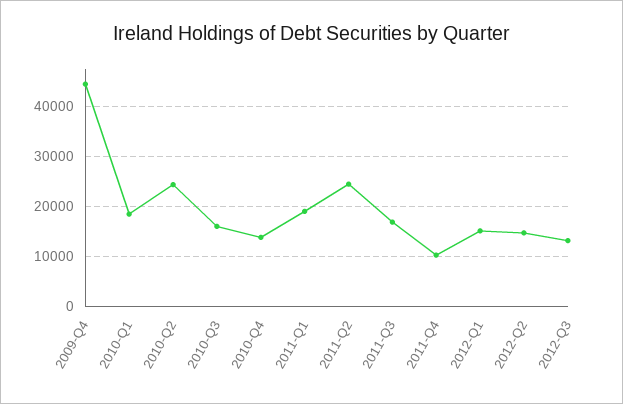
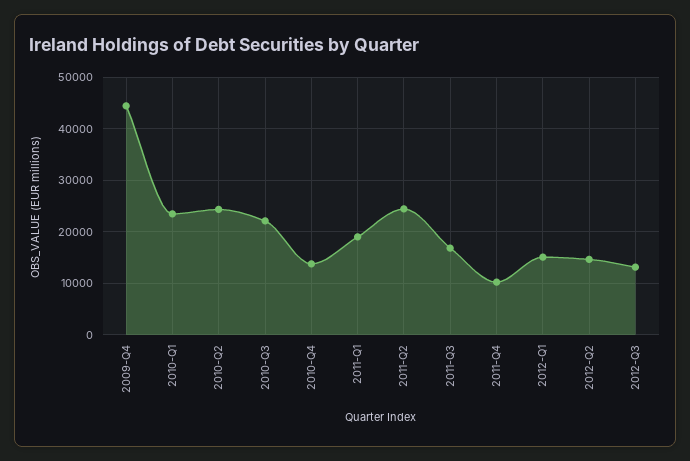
  {
    "2009-Q4": 44000,
-   "2010-Q1": 18000,
+   "2010-Q1": 24000,
    "2010-Q2": 24000,
-   "2010-Q3": 16000,
+   "2010-Q3": 22000,
    "2010-Q4": 14000,
    "2011-Q1": 20000,
    "2011-Q2": 24000,
    "2011-Q3": 16000,
    "2011-Q4": 10000,
    "2012-Q1": 16000,
    "2012-Q2": 14000,
    "2012-Q3": 14000
  }

